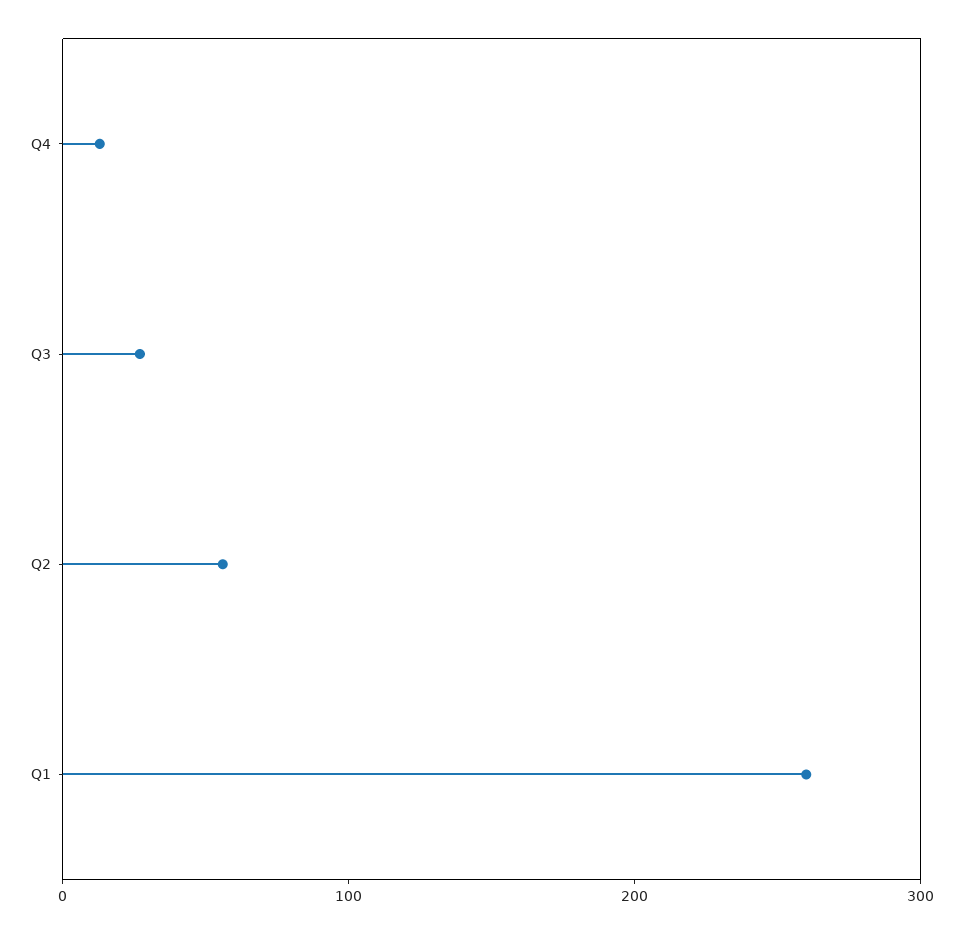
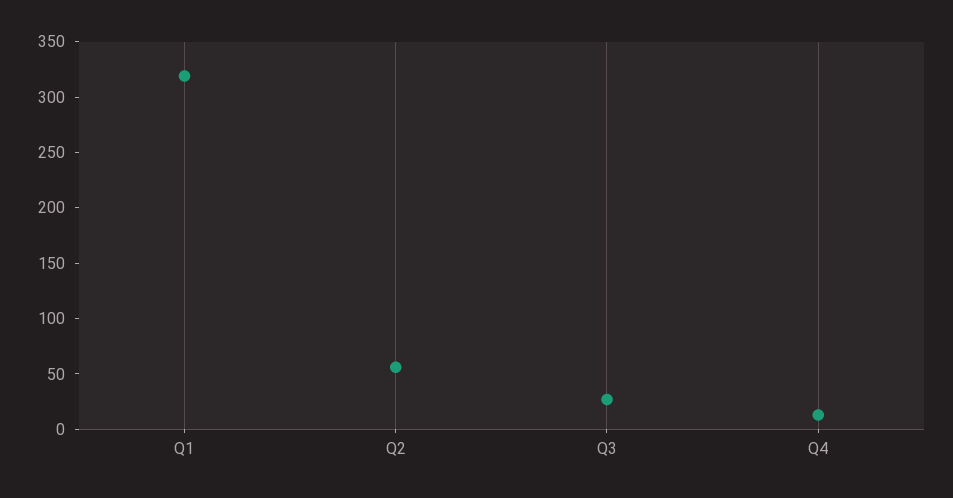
  {
    "Q4": 10,
    "Q3": 30,
    "Q2": 60,
-   "Q1": 260
+   "Q1": 320
  }

